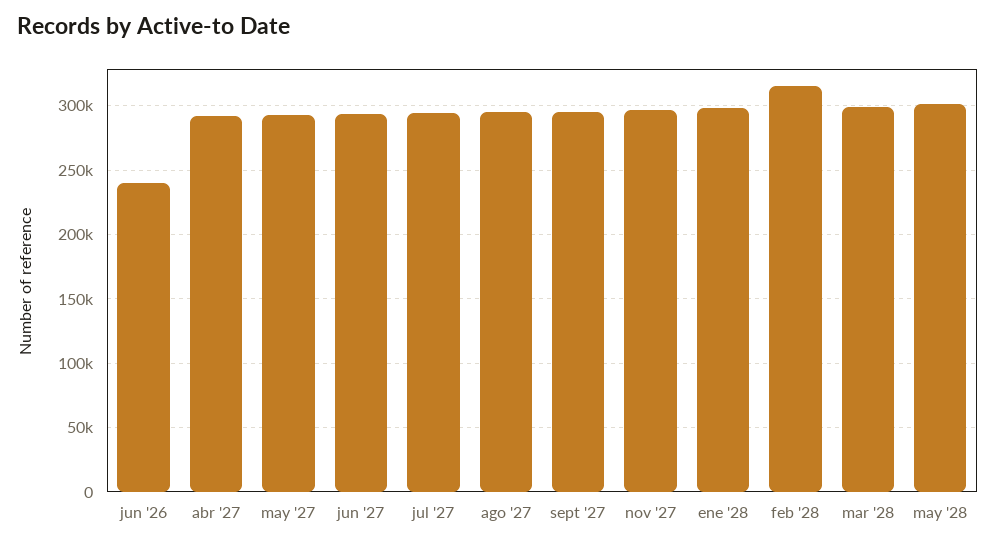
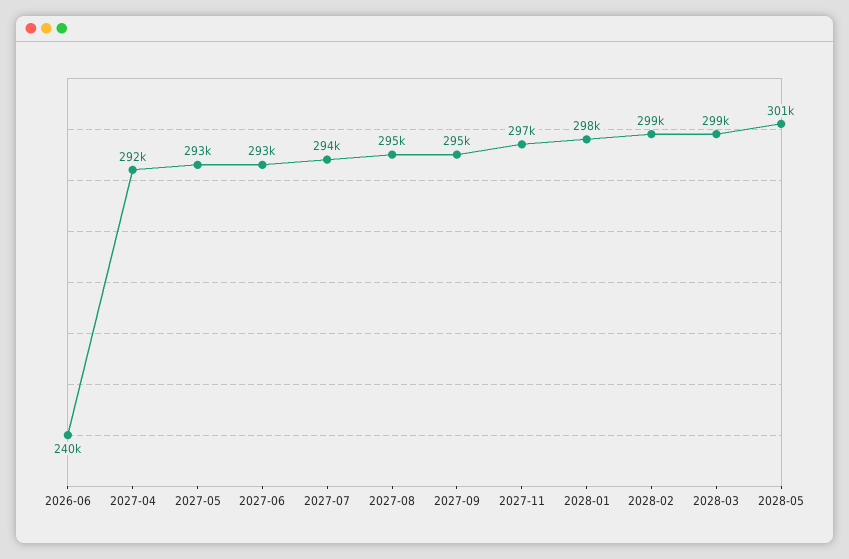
  {
    "jun '26": 240000,
    "abr '27": 292000,
    "may '27": 293000,
    "jun '27": 293000,
    "jul '27": 294000,
    "ago '27": 295000,
    "sept '27": 295000,
    "nov '27": 297000,
    "ene '28": 298000,
-   "feb '28": 315000,
+   "feb '28": 299000,
    "mar '28": 299000,
    "may '28": 301000
  }

